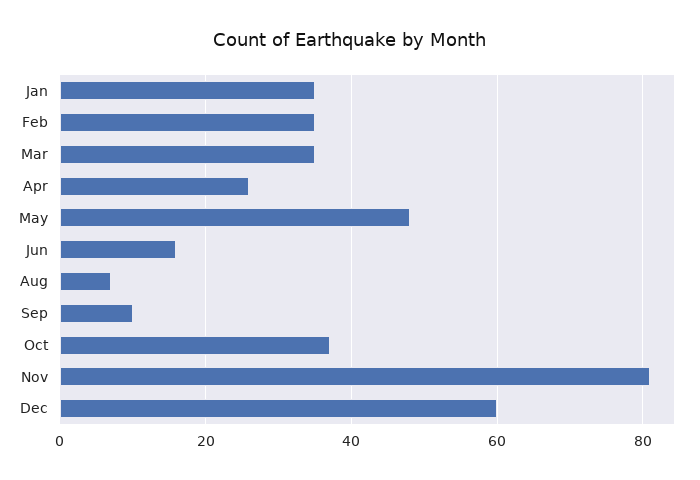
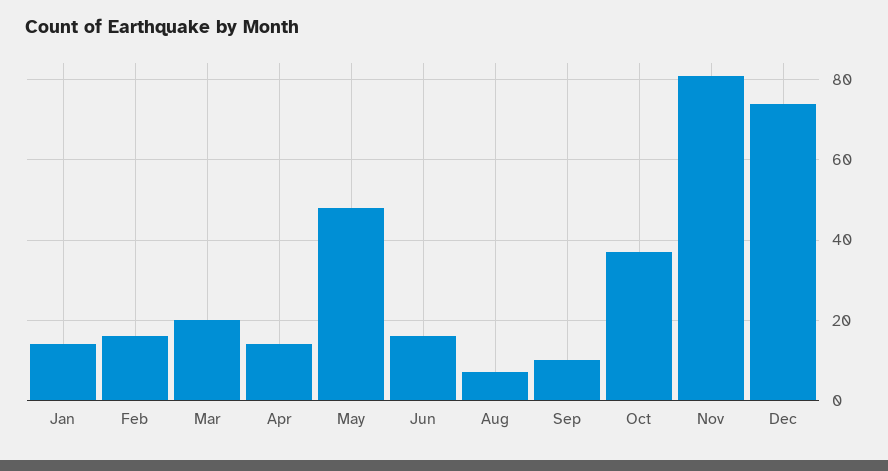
  {
-   "Jan": 35,
+   "Jan": 15,
-   "Feb": 35,
+   "Feb": 15,
-   "Mar": 35,
+   "Mar": 20,
-   "Apr": 25,
+   "Apr": 15,
    "May": 50,
    "Jun": 15,
    "Aug": 5,
    "Sep": 10,
    "Oct": 35,
    "Nov": 80,
-   "Dec": 60
+   "Dec": 75
  }

